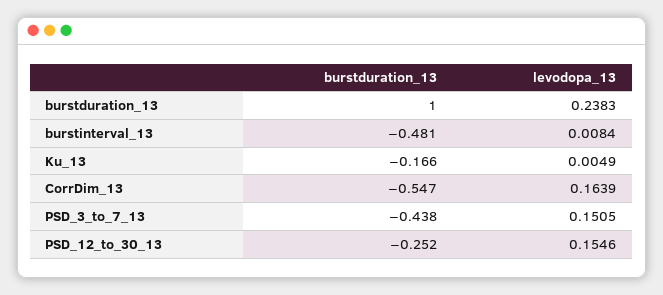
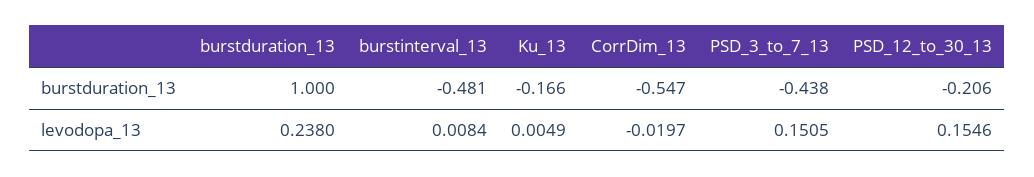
  {
    "burstduration_13": {
      "burstduration_13": 1,
      "burstinterval_13": -0.481,
      "Ku_13": -0.166,
      "CorrDim_13": -0.547,
      "PSD_3_to_7_13": -0.438,
-     "PSD_12_to_30_13": -0.252
+     "PSD_12_to_30_13": -0.206
    },
    "levodopa_13": {
-     "burstduration_13": 0.2383,
+     "burstduration_13": 0.238,
      "burstinterval_13": 0.0084,
      "Ku_13": 0.0049,
-     "CorrDim_13": 0.1639,
+     "CorrDim_13": -0.0197,
      "PSD_3_to_7_13": 0.1505,
      "PSD_12_to_30_13": 0.1546
    }
  }

